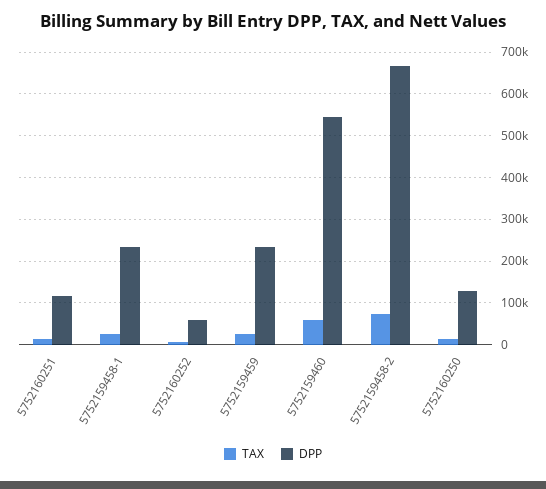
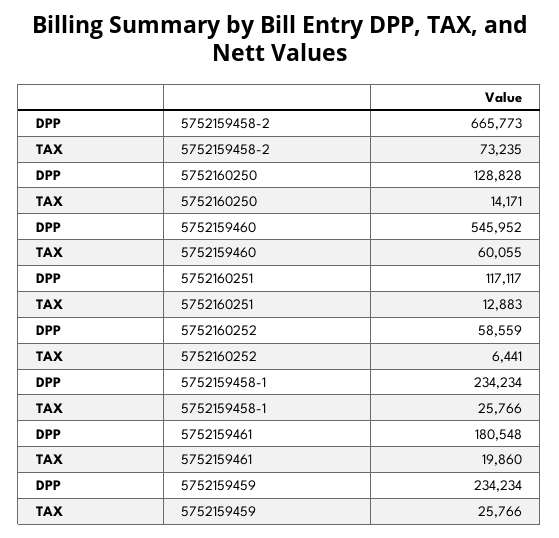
  {
    "TAX": {
      "5752160251": 12883,
      "5752159458-1": 25766,
      "5752160252": 6441,
      "5752159459": 25766,
      "5752159460": 60055,
      "5752159458-2": 73235,
-     "5752160250": 14171
+     "5752160250": 14171,
+     "5752159461": 19860
    },
    "DPP": {
      "5752160251": 117117,
      "5752159458-1": 234234,
      "5752160252": 58559,
      "5752159459": 234234,
      "5752159460": 545952,
      "5752159458-2": 665773,
-     "5752160250": 128828
+     "5752160250": 128828,
+     "5752159461": 180548
    }
  }

